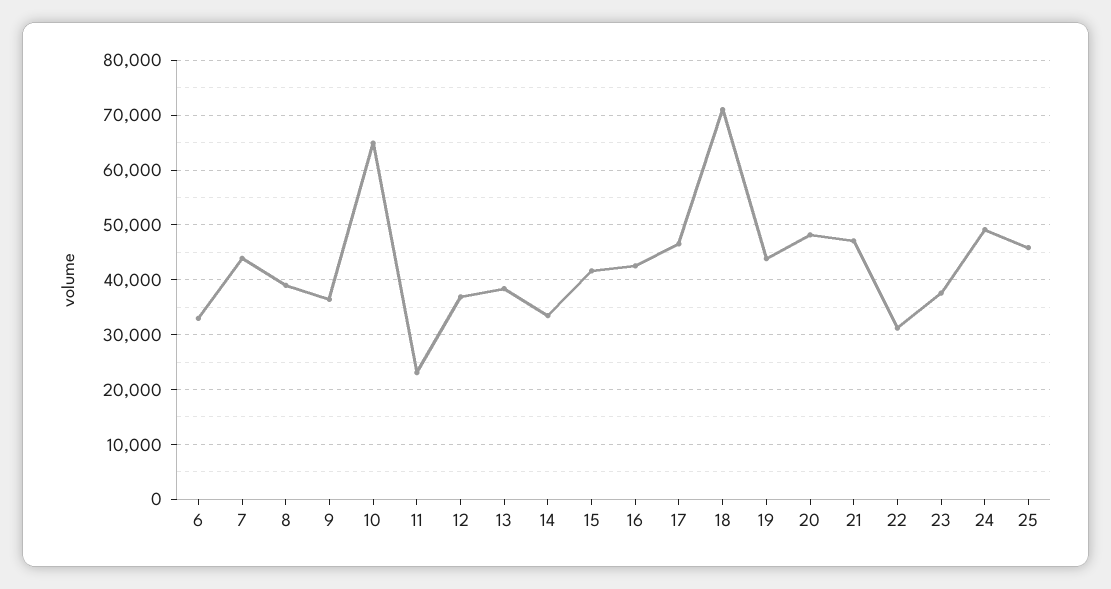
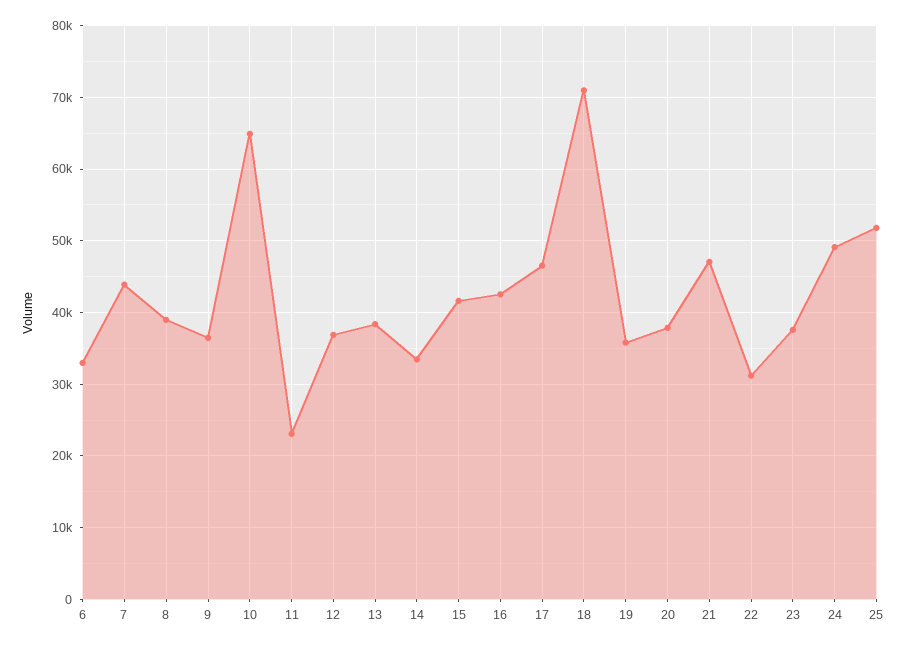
  {
    "6": 33000,
    "7": 44000,
    "8": 39000,
    "9": 36000,
    "10": 65000,
    "11": 23000,
    "12": 37000,
    "13": 38000,
    "14": 33000,
    "15": 42000,
    "16": 43000,
    "17": 47000,
    "18": 71000,
-   "19": 44000,
+   "19": 36000,
-   "20": 48000,
+   "20": 38000,
    "21": 47000,
    "22": 31000,
    "23": 38000,
    "24": 49000,
-   "25": 46000
+   "25": 52000
  }

